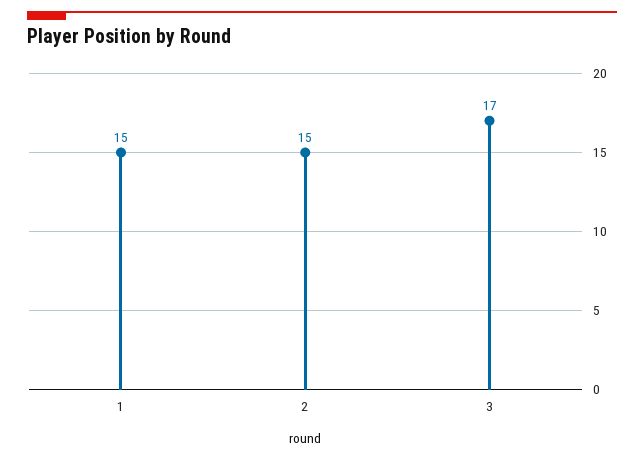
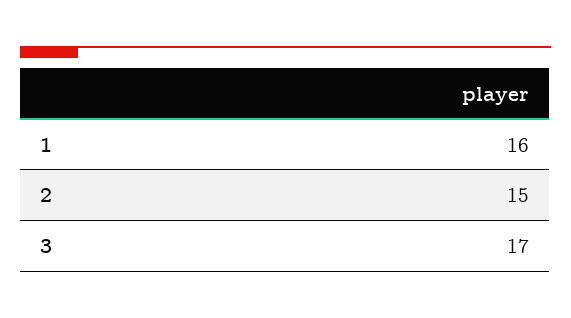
  {
-   "1": 15,
+   "1": 16,
    "2": 15,
    "3": 17
  }

